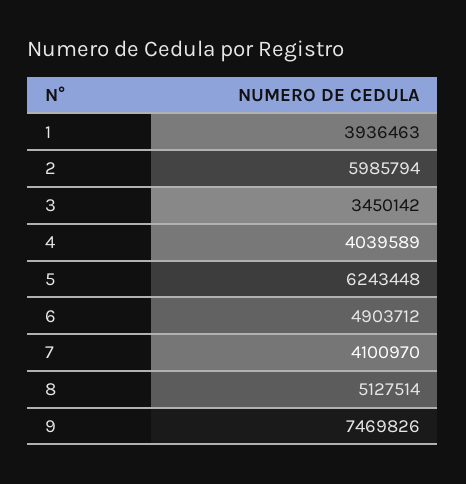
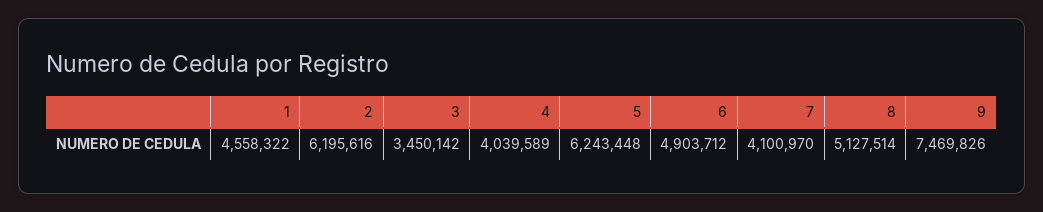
  {
-   "1": 3936463,
+   "1": 4558322,
-   "2": 5985794,
+   "2": 6195616,
    "3": 3450142,
    "4": 4039589,
    "5": 6243448,
    "6": 4903712,
    "7": 4100970,
    "8": 5127514,
    "9": 7469826
  }

